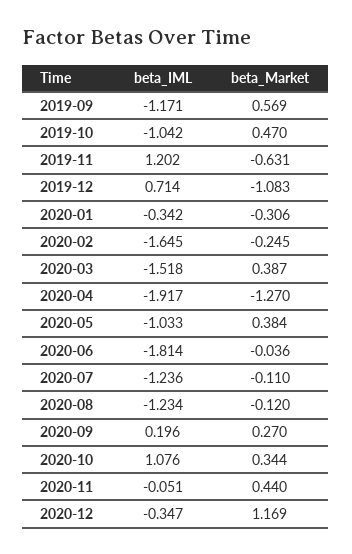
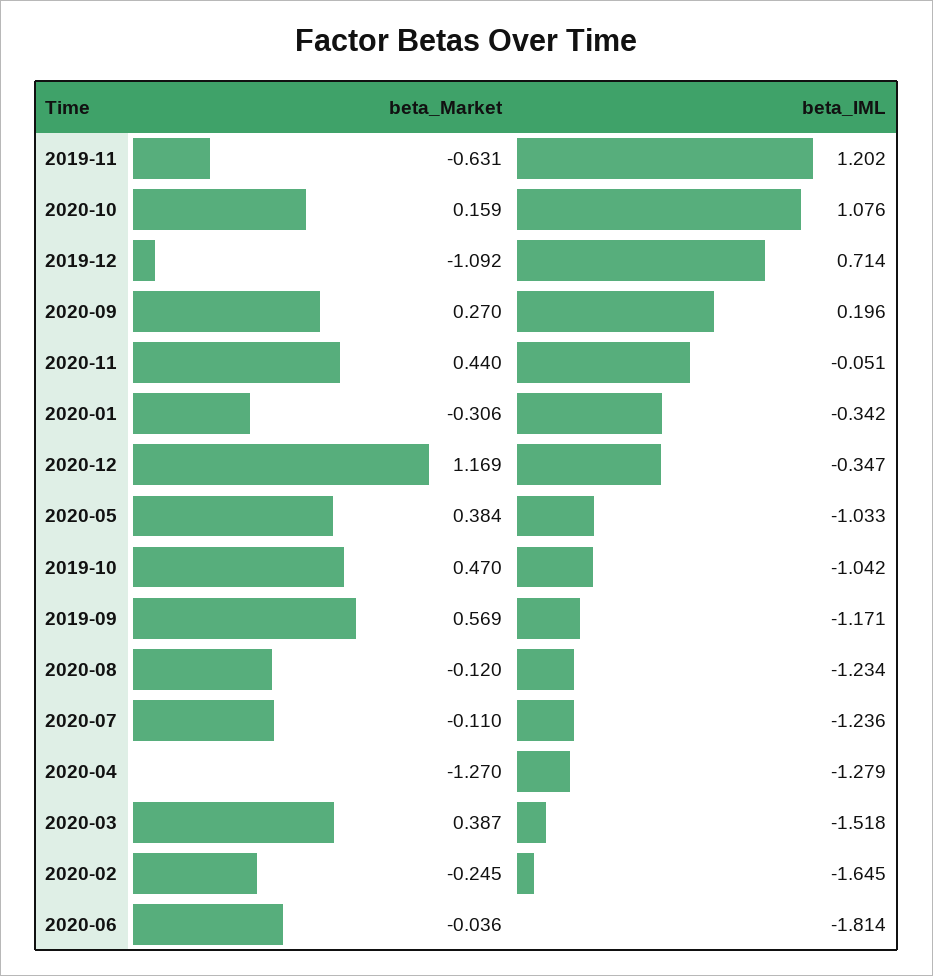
  {
    "beta_IML": {
      "2019-09": -1.171,
      "2019-10": -1.042,
      "2019-11": 1.202,
      "2019-12": 0.714,
      "2020-01": -0.342,
      "2020-02": -1.645,
      "2020-03": -1.518,
-     "2020-04": -1.917,
+     "2020-04": -1.279,
      "2020-05": -1.033,
      "2020-06": -1.814,
      "2020-07": -1.236,
      "2020-08": -1.234,
      "2020-09": 0.196,
      "2020-10": 1.076,
      "2020-11": -0.051,
      "2020-12": -0.347
    },
    "beta_Market": {
      "2019-09": 0.569,
      "2019-10": 0.47,
      "2019-11": -0.631,
-     "2019-12": -1.083,
+     "2019-12": -1.092,
      "2020-01": -0.306,
      "2020-02": -0.245,
      "2020-03": 0.387,
      "2020-04": -1.27,
      "2020-05": 0.384,
      "2020-06": -0.036,
      "2020-07": -0.11,
      "2020-08": -0.12,
      "2020-09": 0.27,
-     "2020-10": 0.344,
+     "2020-10": 0.159,
      "2020-11": 0.44,
      "2020-12": 1.169
    }
  }

